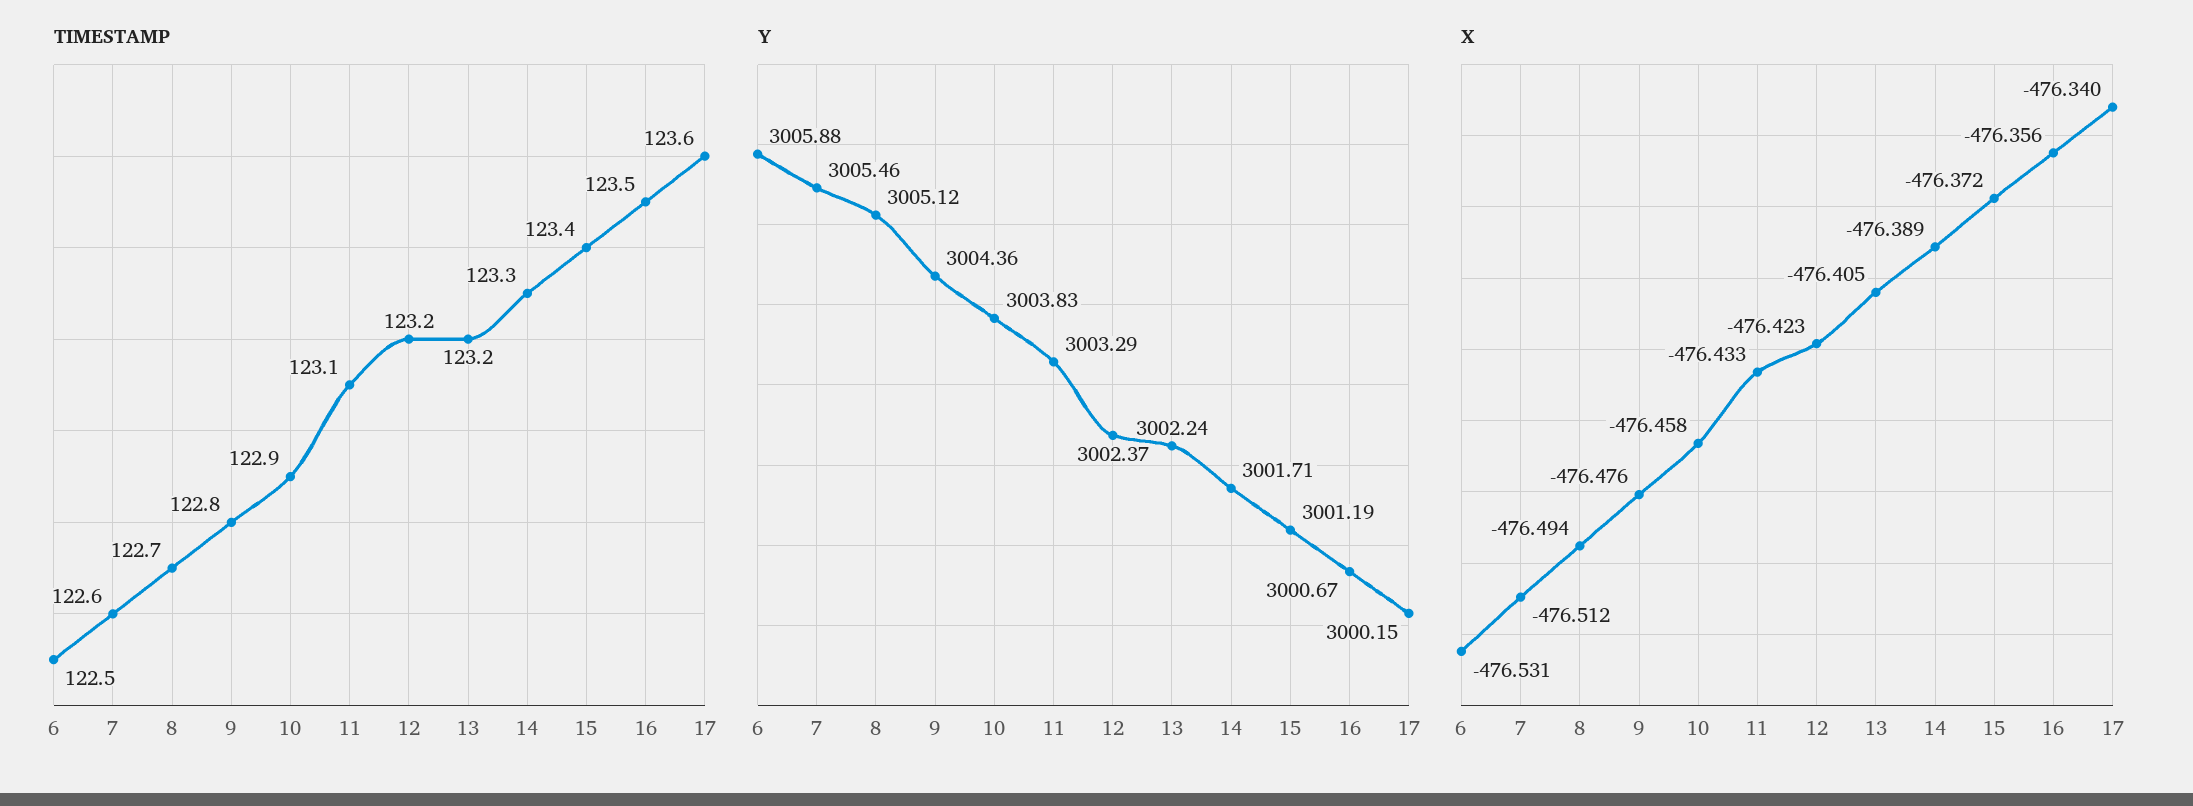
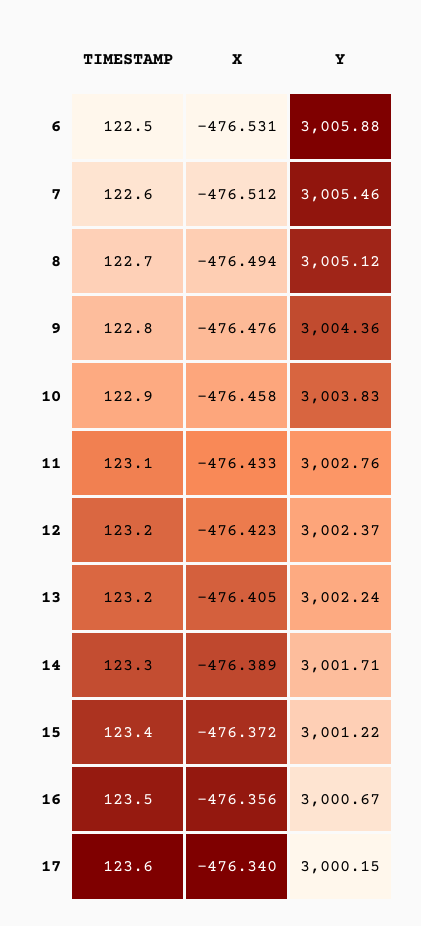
  {
    "TIMESTAMP": {
      "6": 122.5,
      "7": 122.6,
      "8": 122.7,
      "9": 122.8,
      "10": 122.9,
      "11": 123.1,
      "12": 123.2,
      "13": 123.2,
      "14": 123.3,
      "15": 123.4,
      "16": 123.5,
      "17": 123.6
    },
    "Y": {
      "6": 3005.88,
      "7": 3005.46,
      "8": 3005.12,
      "9": 3004.36,
      "10": 3003.83,
-     "11": 3003.29,
+     "11": 3002.76,
      "12": 3002.37,
      "13": 3002.24,
      "14": 3001.71,
-     "15": 3001.19,
+     "15": 3001.22,
      "16": 3000.67,
      "17": 3000.15
    },
    "X": {
      "6": -476.531,
      "7": -476.512,
      "8": -476.494,
      "9": -476.476,
      "10": -476.458,
      "11": -476.433,
      "12": -476.423,
      "13": -476.405,
      "14": -476.389,
      "15": -476.372,
      "16": -476.356,
      "17": -476.34
    }
  }

